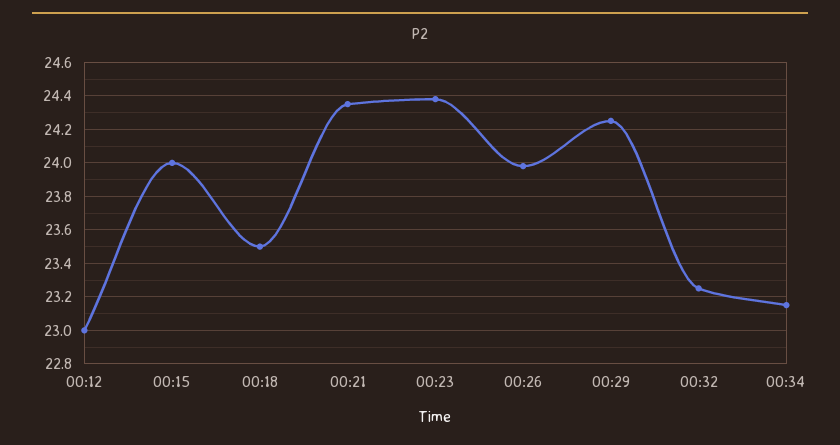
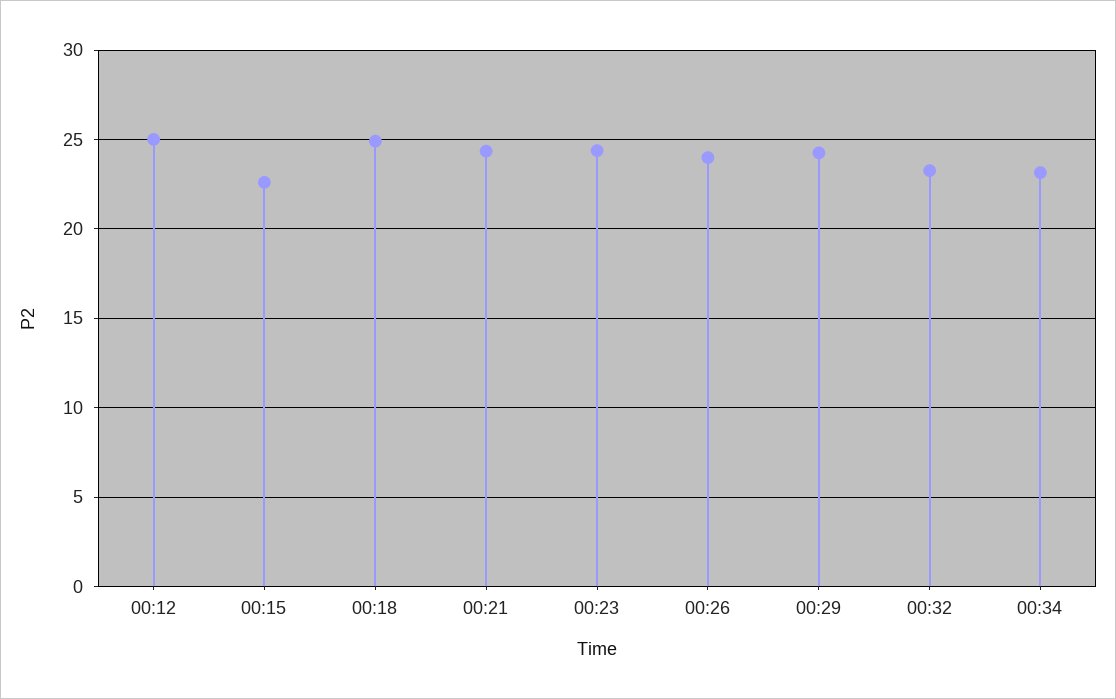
  {
-   "00:12": 23,
+   "00:12": 25,
-   "00:15": 24,
+   "00:15": 22.5,
-   "00:18": 23.5,
+   "00:18": 25,
    "00:21": 24.35,
    "00:23": 24.4,
    "00:26": 24,
    "00:29": 24.25,
    "00:32": 23.25,
    "00:34": 23.15
  }

